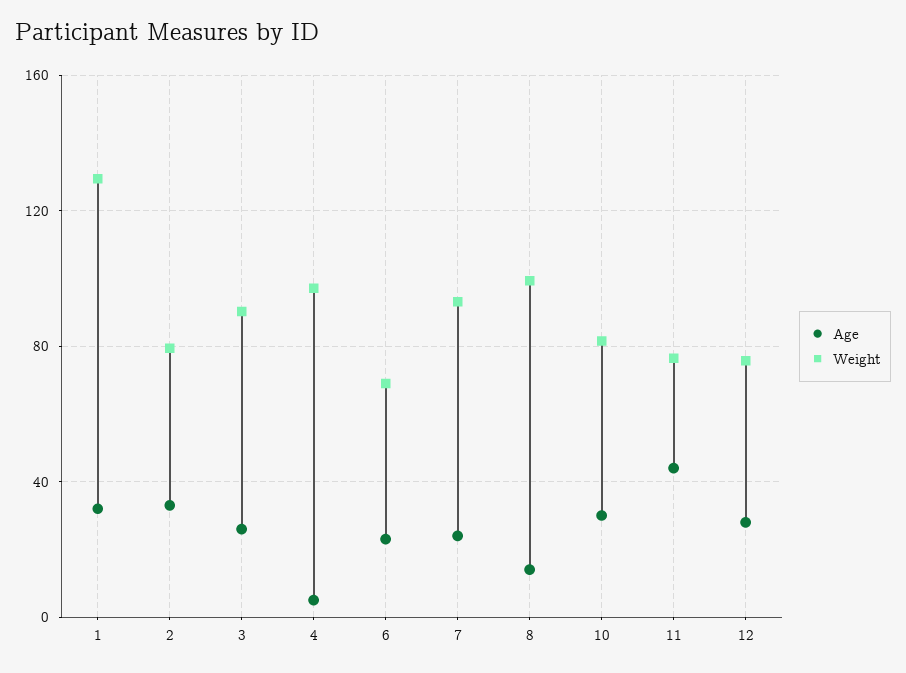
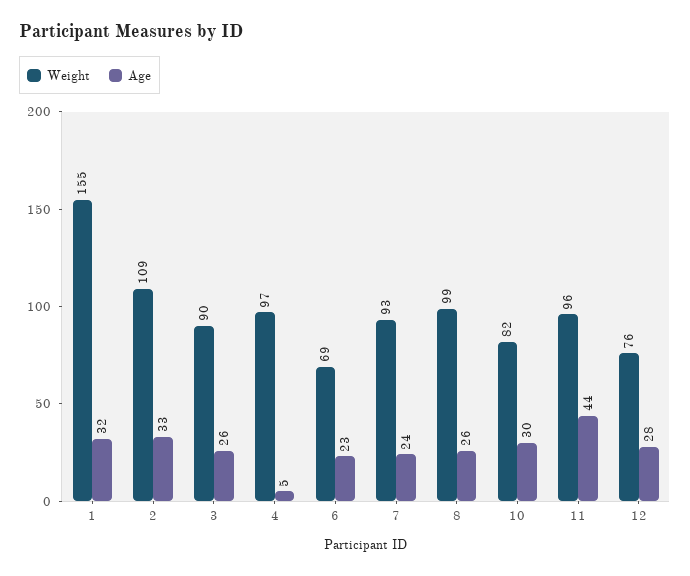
  {
    "Age": {
      "1": 32,
      "2": 33,
      "3": 26,
      "4": 5,
      "6": 23,
      "7": 24,
-     "8": 15,
+     "8": 26,
      "10": 30,
      "11": 44,
      "12": 28
    },
    "Weight": {
-     "1": 130,
+     "1": 155,
-     "2": 80,
+     "2": 109,
      "3": 90,
      "4": 97,
      "6": 69,
      "7": 93,
      "8": 99,
      "10": 82,
-     "11": 75,
+     "11": 96,
      "12": 76
    }
  }

